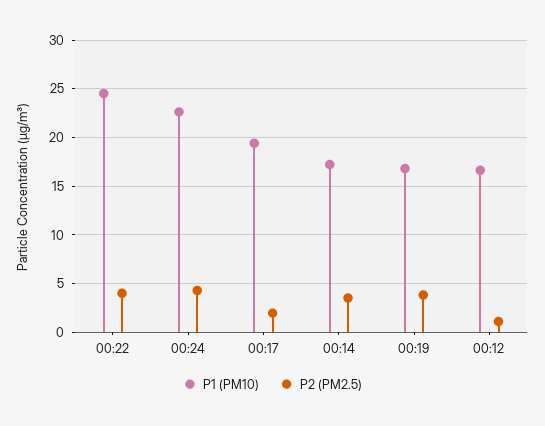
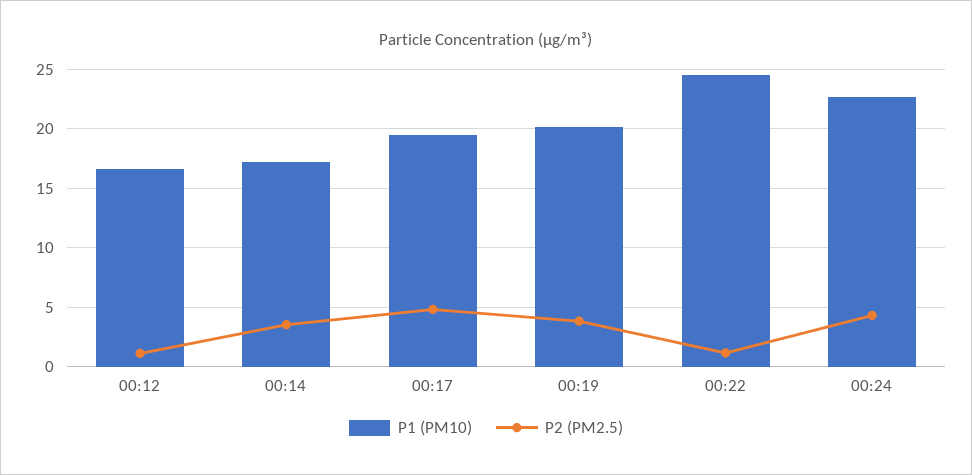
  {
    "P1 (PM10)": {
      "00:22": 25,
      "00:24": 23,
      "00:17": 19,
      "00:14": 17,
-     "00:19": 17,
+     "00:19": 20,
      "00:12": 17
    },
    "P2 (PM2.5)": {
-     "00:22": 4,
+     "00:22": 1,
      "00:24": 4,
-     "00:17": 2,
+     "00:17": 5,
      "00:14": 4,
      "00:19": 4,
      "00:12": 1
    }
  }

